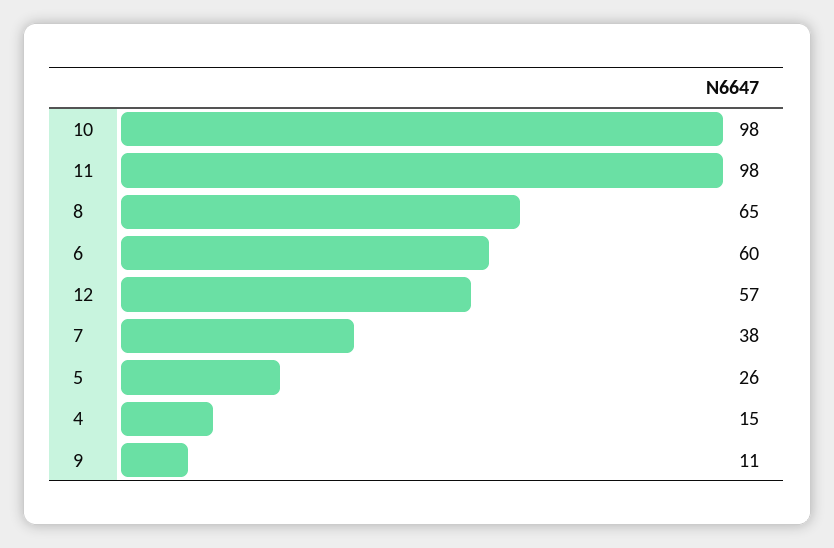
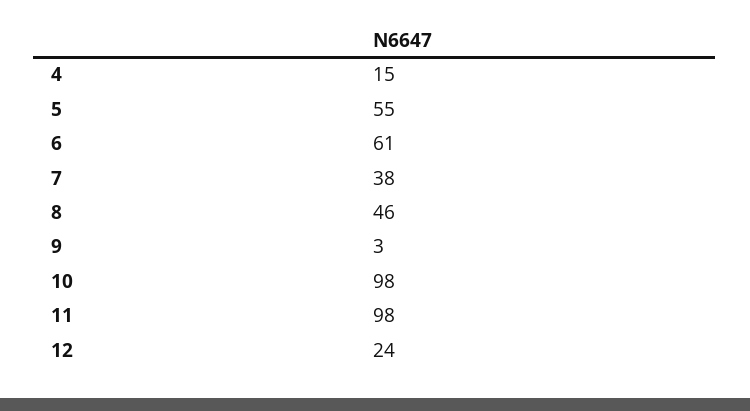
  {
    "10": 98,
    "11": 98,
-   "8": 65,
+   "8": 46,
-   "6": 60,
+   "6": 61,
-   "12": 57,
+   "12": 24,
    "7": 38,
-   "5": 26,
+   "5": 55,
    "4": 15,
-   "9": 11
+   "9": 3
  }

